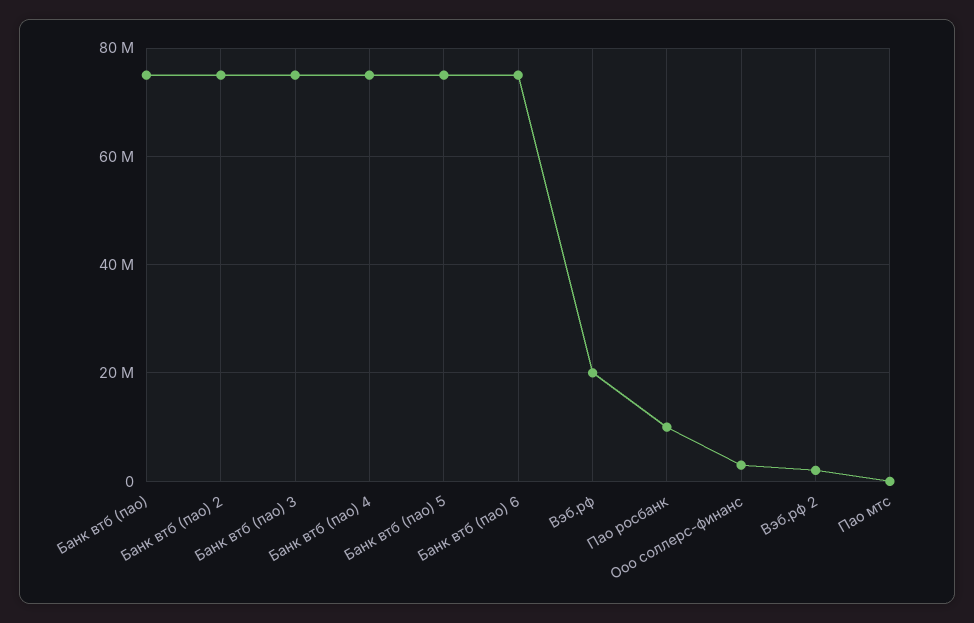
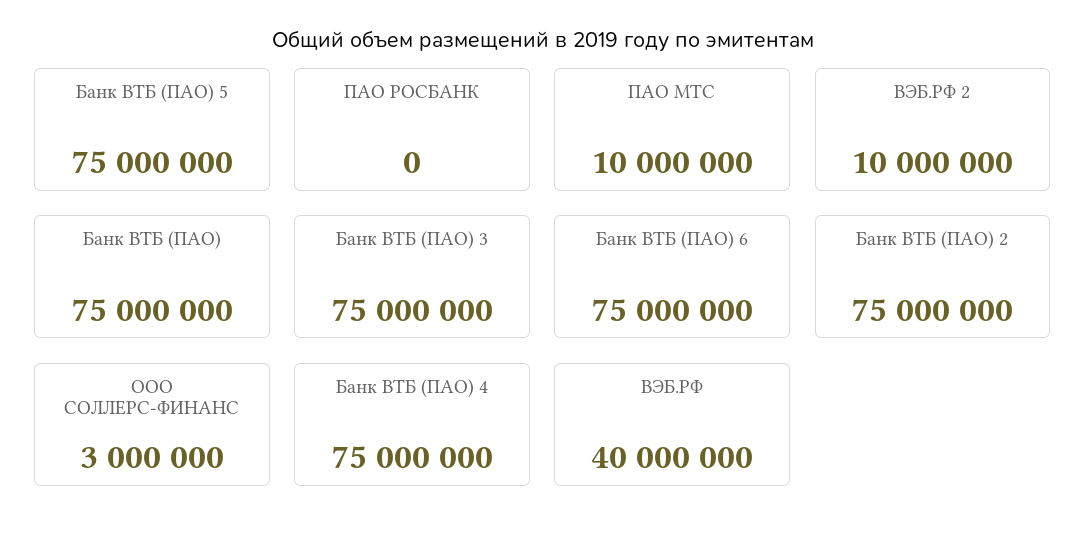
  {
    "Банк втб (пао)": 75000000,
    "Банк втб (пао) 2": 75000000,
    "Банк втб (пао) 3": 75000000,
    "Банк втб (пао) 4": 75000000,
    "Банк втб (пао) 5": 75000000,
    "Банк втб (пао) 6": 75000000,
-   "Вэб.рф": 20000000,
+   "Вэб.рф": 40000000,
-   "Пао росбанк": 10000000,
+   "Пао росбанк": 0,
    "Ооо соллерс-финанс": 3000000,
-   "Вэб.рф 2": 2000000,
+   "Вэб.рф 2": 10000000,
-   "Пао мтс": 0
+   "Пао мтс": 10000000
  }

